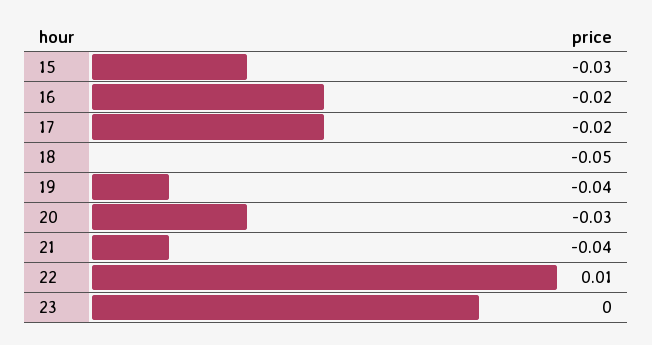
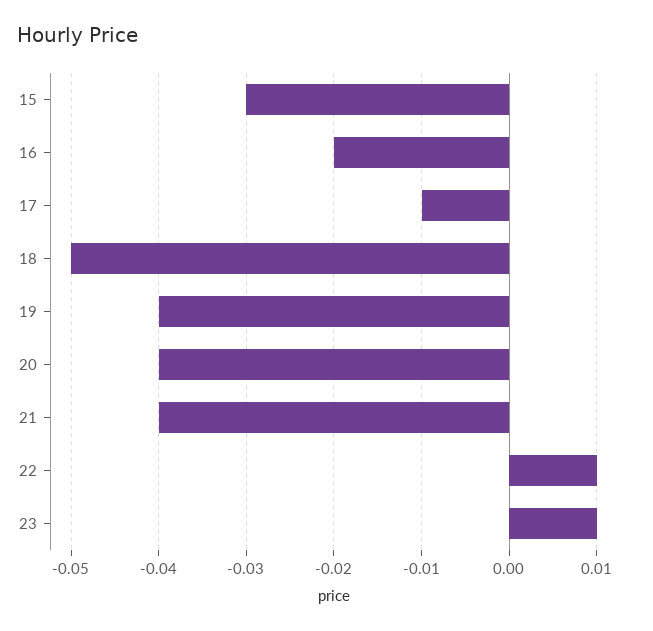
  {
    "15": -0.03,
    "16": -0.02,
-   "17": -0.02,
+   "17": -0.01,
    "18": -0.05,
    "19": -0.04,
-   "20": -0.03,
+   "20": -0.04,
    "21": -0.04,
    "22": 0.01,
-   "23": 0
+   "23": 0.01
  }

